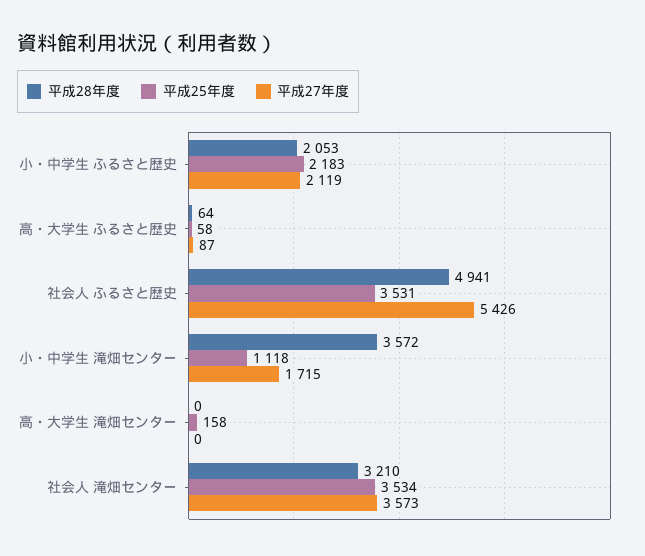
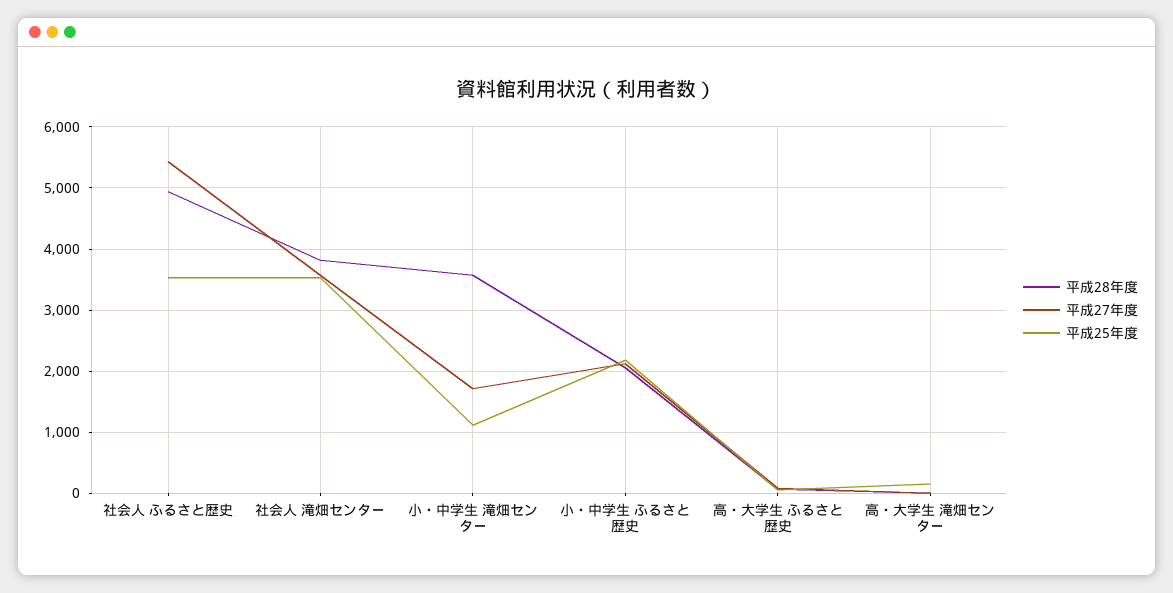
  {
    "平成28年度": {
      "小・中学生 ふるさと歴史": 2053,
      "高・大学生 ふるさと歴史": 64,
      "社会人 ふるさと歴史": 4941,
      "小・中学生 滝畑センター": 3572,
      "高・大学生 滝畑センター": 0,
-     "社会人 滝畑センター": 3210
+     "社会人 滝畑センター": 3800
    },
    "平成25年度": {
      "小・中学生 ふるさと歴史": 2183,
      "高・大学生 ふるさと歴史": 58,
      "社会人 ふるさと歴史": 3531,
      "小・中学生 滝畑センター": 1118,
      "高・大学生 滝畑センター": 158,
      "社会人 滝畑センター": 3534
    },
    "平成27年度": {
      "小・中学生 ふるさと歴史": 2119,
      "高・大学生 ふるさと歴史": 87,
      "社会人 ふるさと歴史": 5426,
      "小・中学生 滝畑センター": 1715,
      "高・大学生 滝畑センター": 0,
      "社会人 滝畑センター": 3573
    }
  }

